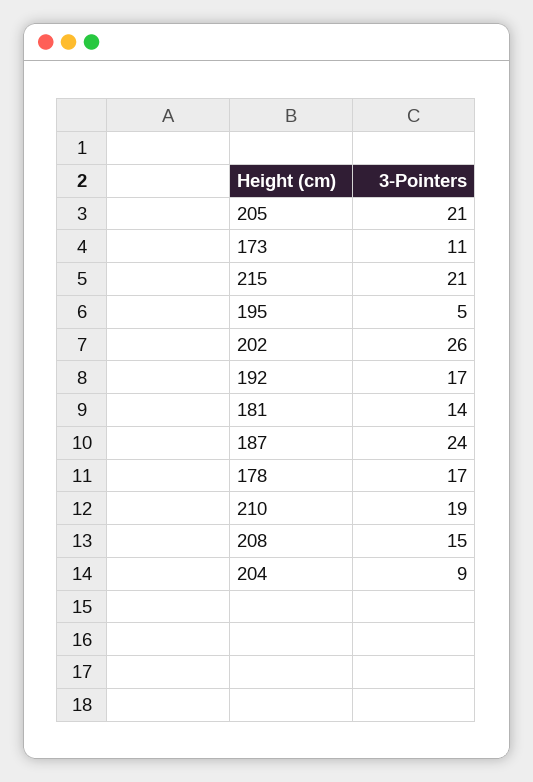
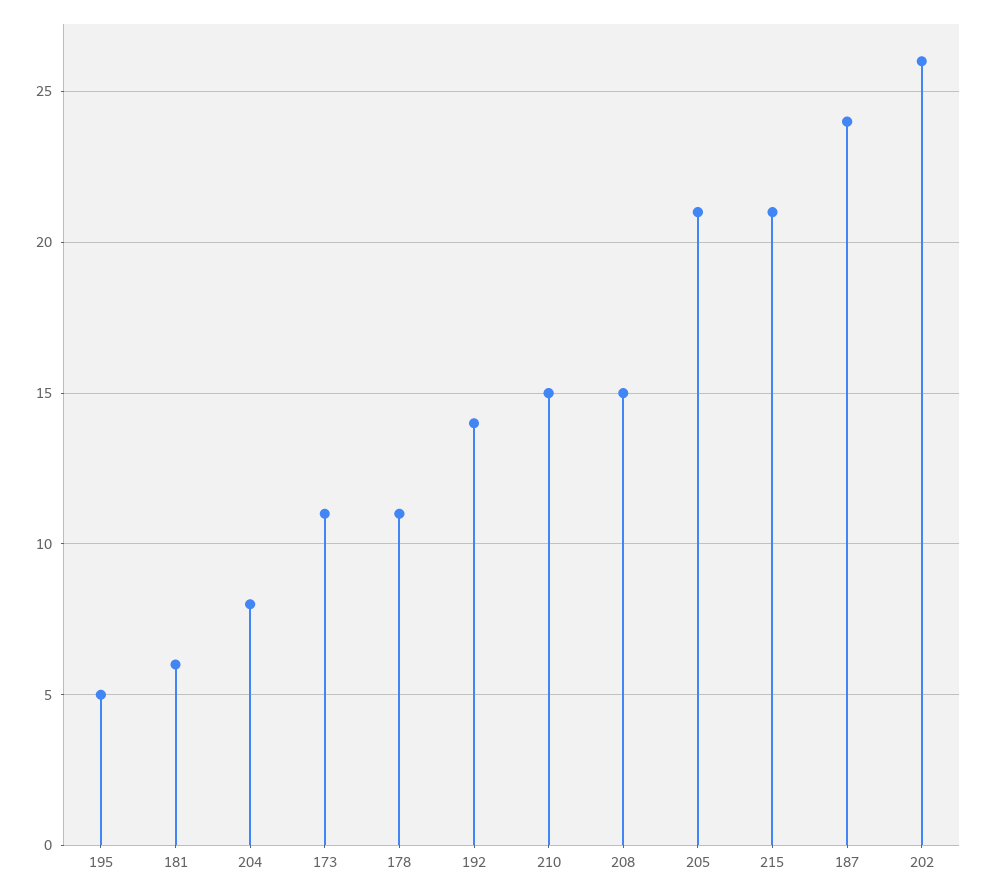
  {
    "205": 21,
    "173": 11,
    "215": 21,
    "195": 5,
    "202": 26,
-   "192": 17,
+   "192": 14,
-   "181": 14,
+   "181": 6,
    "187": 24,
-   "178": 17,
+   "178": 11,
-   "210": 19,
+   "210": 15,
    "208": 15,
-   "204": 9
+   "204": 8
  }

